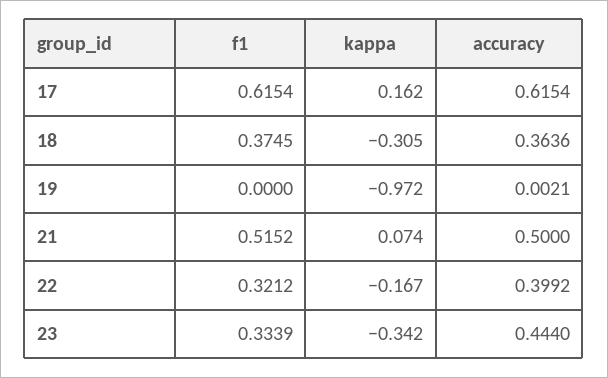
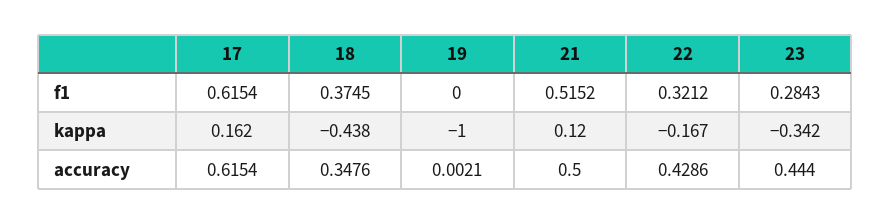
  {
    "f1": {
      "17": 0.6154,
      "18": 0.3745,
      "19": 0,
      "21": 0.5152,
      "22": 0.3212,
-     "23": 0.3339
+     "23": 0.2843
    },
    "kappa": {
      "17": 0.162,
-     "18": -0.305,
+     "18": -0.438,
-     "19": -0.972,
+     "19": -1,
-     "21": 0.074,
+     "21": 0.12,
      "22": -0.167,
      "23": -0.342
    },
    "accuracy": {
      "17": 0.6154,
-     "18": 0.3636,
+     "18": 0.3476,
      "19": 0.0021,
      "21": 0.5,
-     "22": 0.3992,
+     "22": 0.4286,
      "23": 0.444
    }
  }

